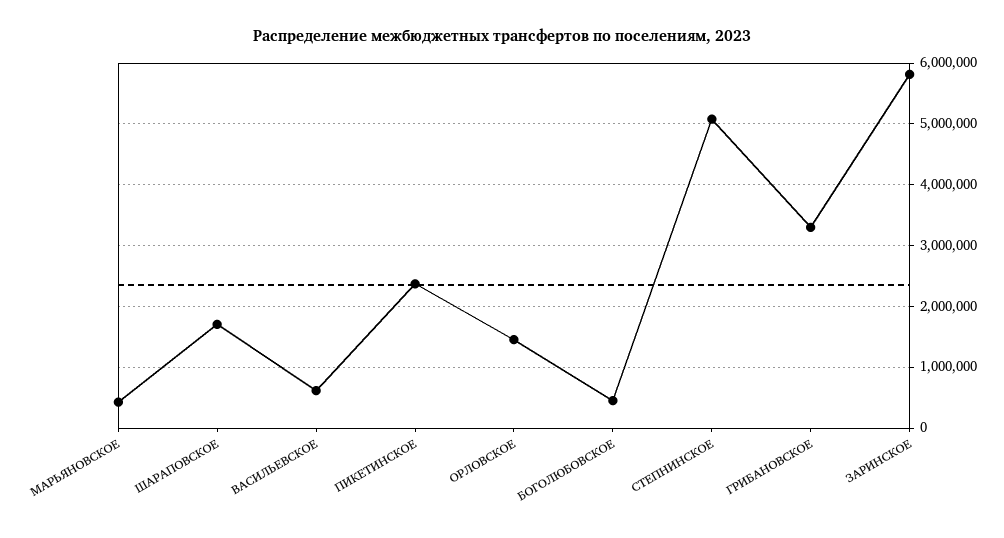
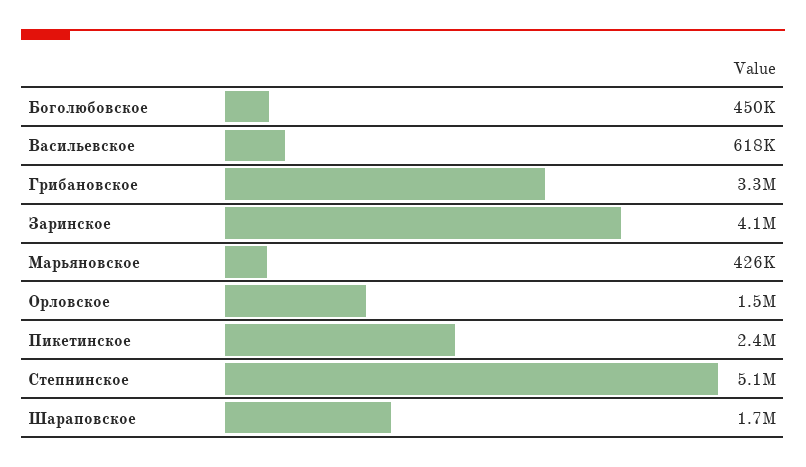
  {
    "МАРЬЯНОВСКОЕ": 426000,
    "ШАРАПОВСКОЕ": 1700000,
    "ВАСИЛЬЕВСКОЕ": 618000,
    "ПИКЕТИНСКОЕ": 2400000,
    "ОРЛОВСКОЕ": 1500000,
    "БОГОЛЮБОВСКОЕ": 450000,
    "СТЕПНИНСКОЕ": 5100000,
    "ГРИБАНОВСКОЕ": 3300000,
-   "ЗАРИНСКОЕ": 5800000
+   "ЗАРИНСКОЕ": 4100000
  }

